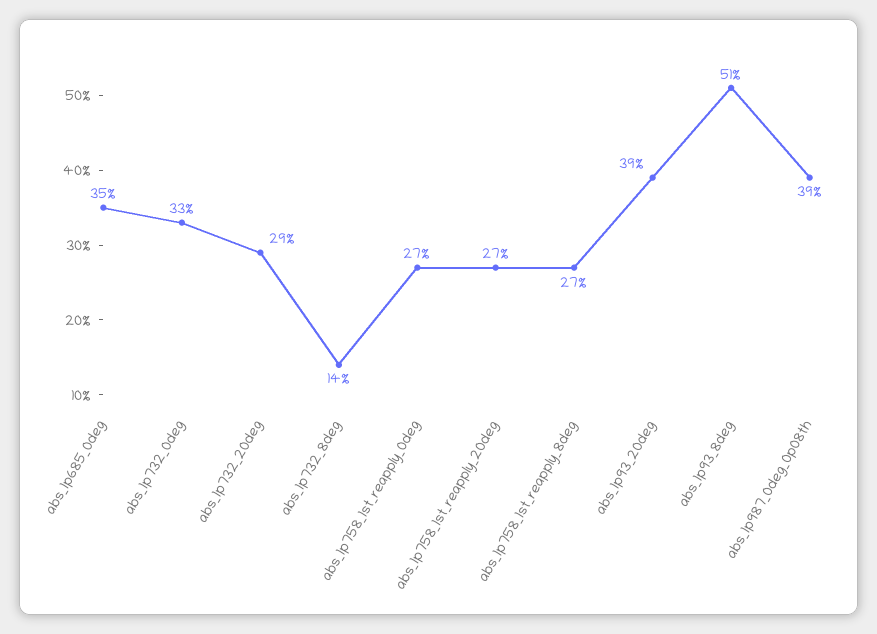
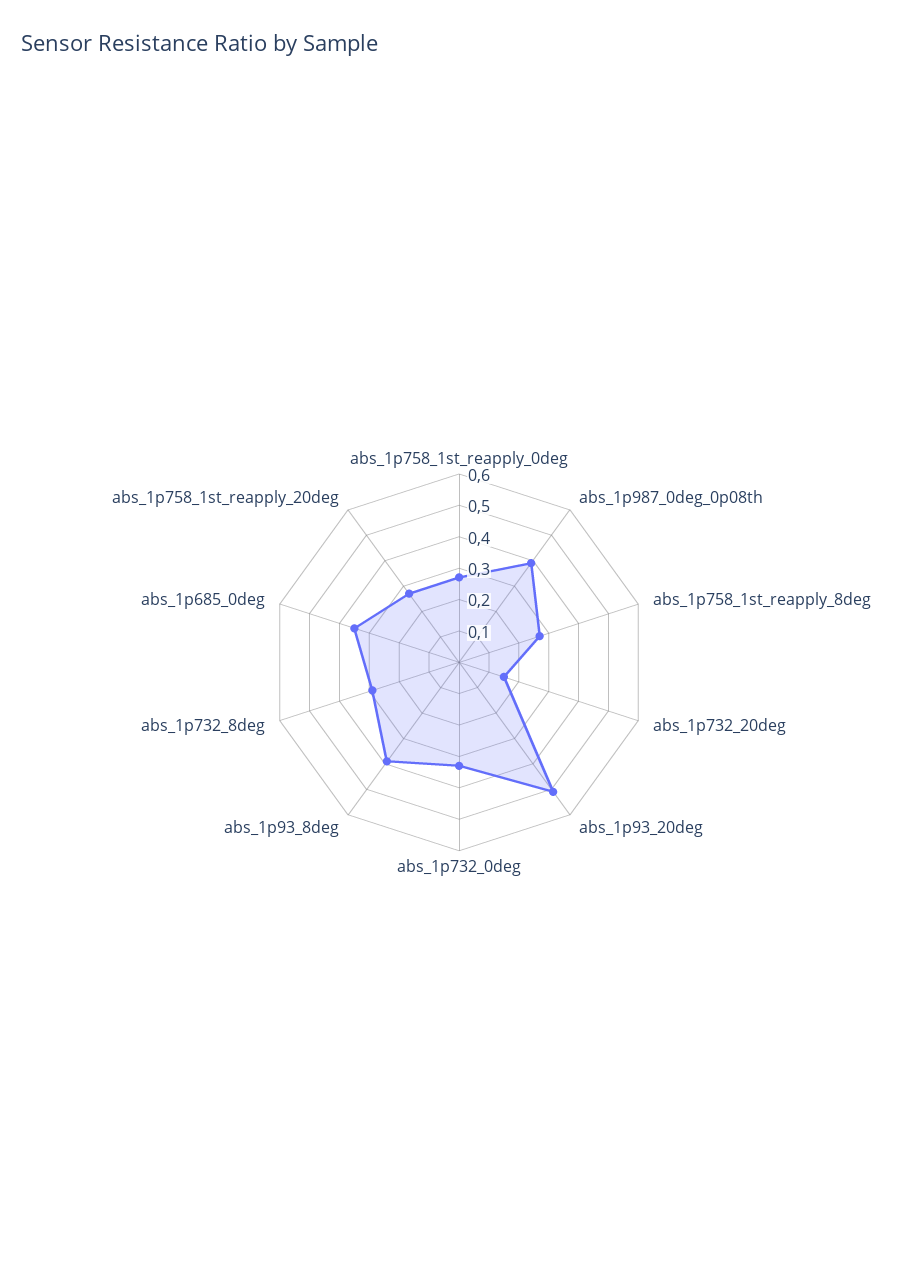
  {
    "abs_1p685_0deg": 0.35,
    "abs_1p732_0deg": 0.33,
-   "abs_1p732_20deg": 0.29,
+   "abs_1p732_20deg": 0.15,
-   "abs_1p732_8deg": 0.14,
+   "abs_1p732_8deg": 0.3,
    "abs_1p758_1st_reapply_0deg": 0.27,
    "abs_1p758_1st_reapply_20deg": 0.27,
    "abs_1p758_1st_reapply_8deg": 0.27,
-   "abs_1p93_20deg": 0.39,
+   "abs_1p93_20deg": 0.5,
-   "abs_1p93_8deg": 0.51,
+   "abs_1p93_8deg": 0.4,
    "abs_1p987_0deg_0p08th": 0.39
  }

